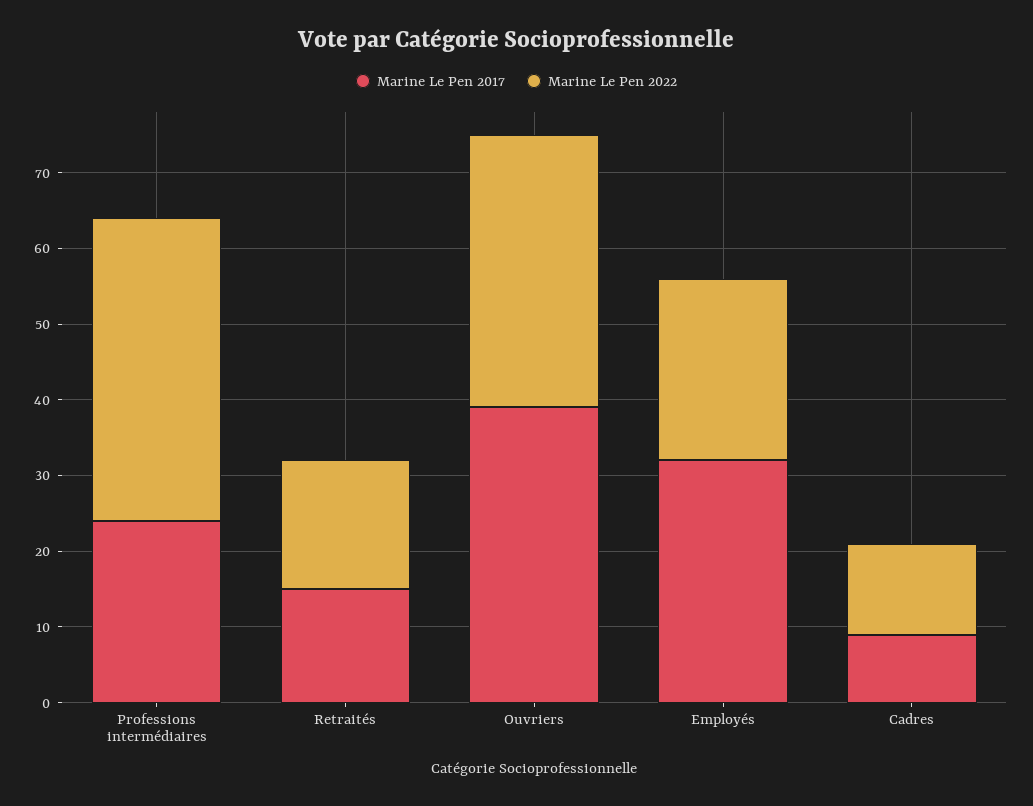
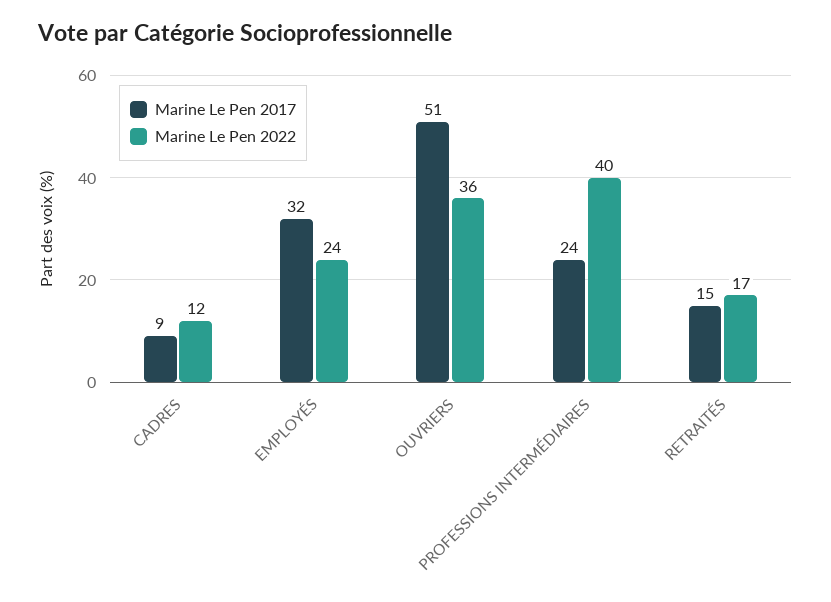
  {
    "Marine Le Pen 2017": {
      "Professions intermédiaires": 24,
      "Retraités": 15,
-     "Ouvriers": 40,
+     "Ouvriers": 51,
      "Employés": 32,
      "Cadres": 9
    },
    "Marine Le Pen 2022": {
      "Professions intermédiaires": 40,
      "Retraités": 17,
      "Ouvriers": 36,
      "Employés": 24,
      "Cadres": 12
    }
  }

